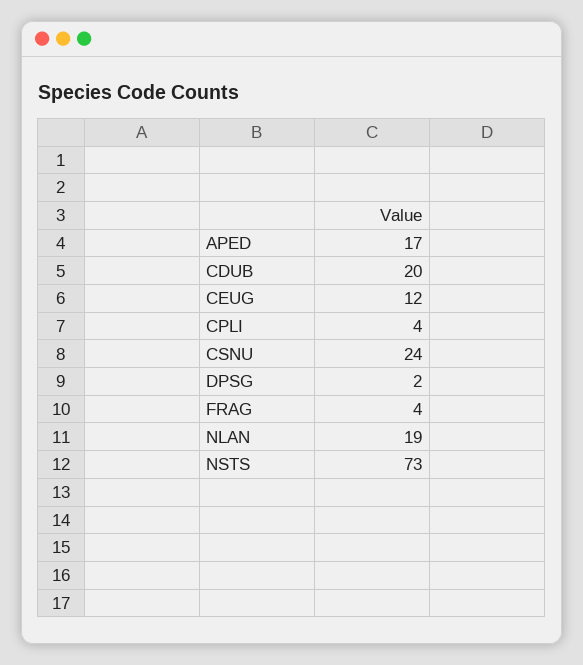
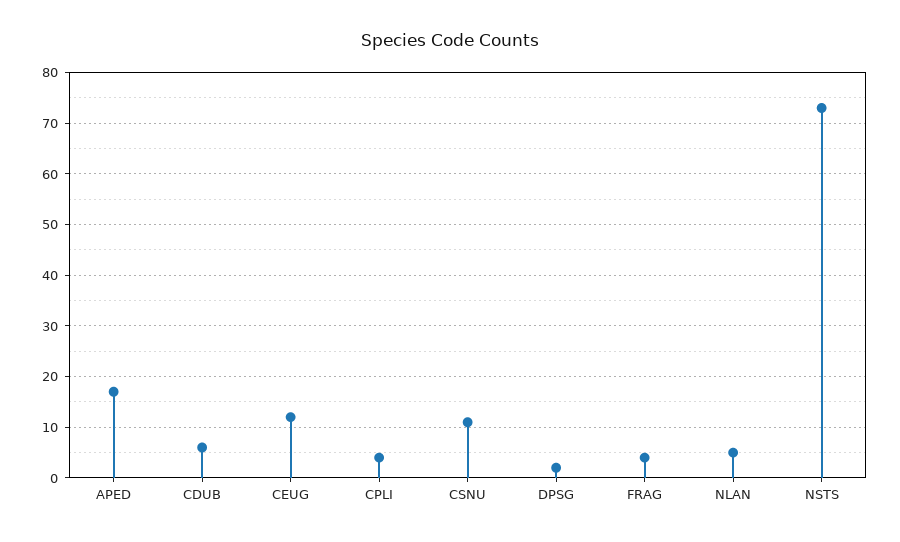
  {
    "APED": 17,
-   "CDUB": 20,
+   "CDUB": 5,
    "CEUG": 12,
    "CPLI": 4,
-   "CSNU": 24,
+   "CSNU": 10,
    "DPSG": 2,
    "FRAG": 4,
-   "NLAN": 19,
+   "NLAN": 5,
    "NSTS": 73
  }

